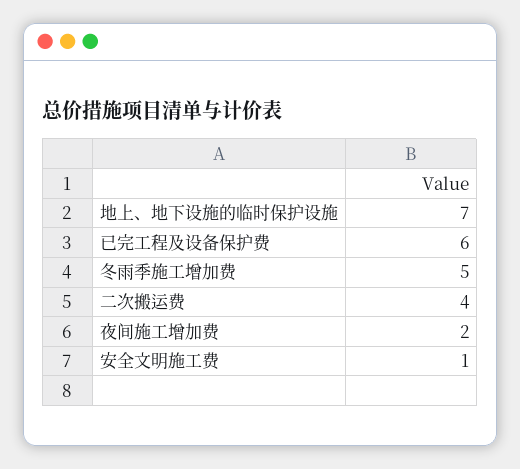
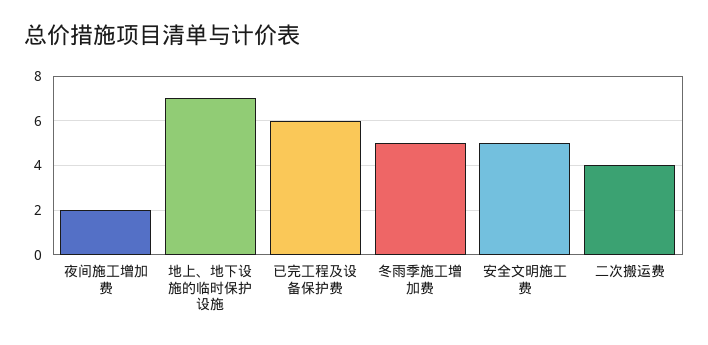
  {
    "地上、地下设施的临时保护设施": 7,
    "已完工程及设备保护费": 6,
    "冬雨季施工增加费": 5,
    "二次搬运费": 4,
    "夜间施工增加费": 2,
-   "安全文明施工费": 1
+   "安全文明施工费": 5
  }

